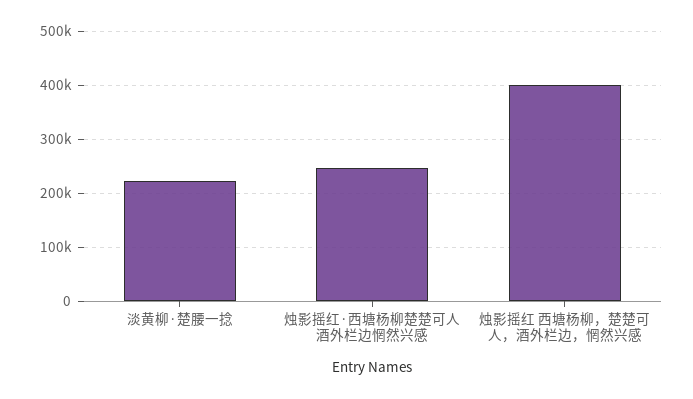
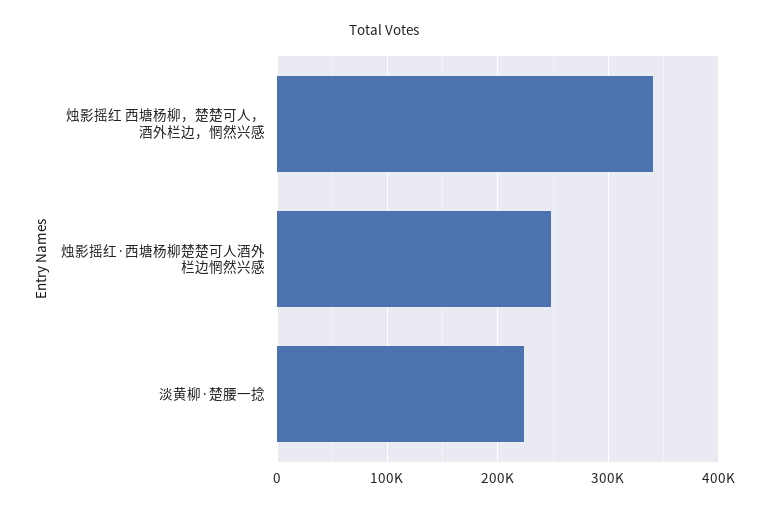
  {
    "淡黄柳·楚腰一捻": 220000,
    "烛影摇红·西塘杨柳楚楚可人酒外栏边惘然兴感": 250000,
-   "烛影摇红 西塘杨柳，楚楚可人，酒外栏边，惘然兴感": 400000
+   "烛影摇红 西塘杨柳，楚楚可人，酒外栏边，惘然兴感": 340000
  }

